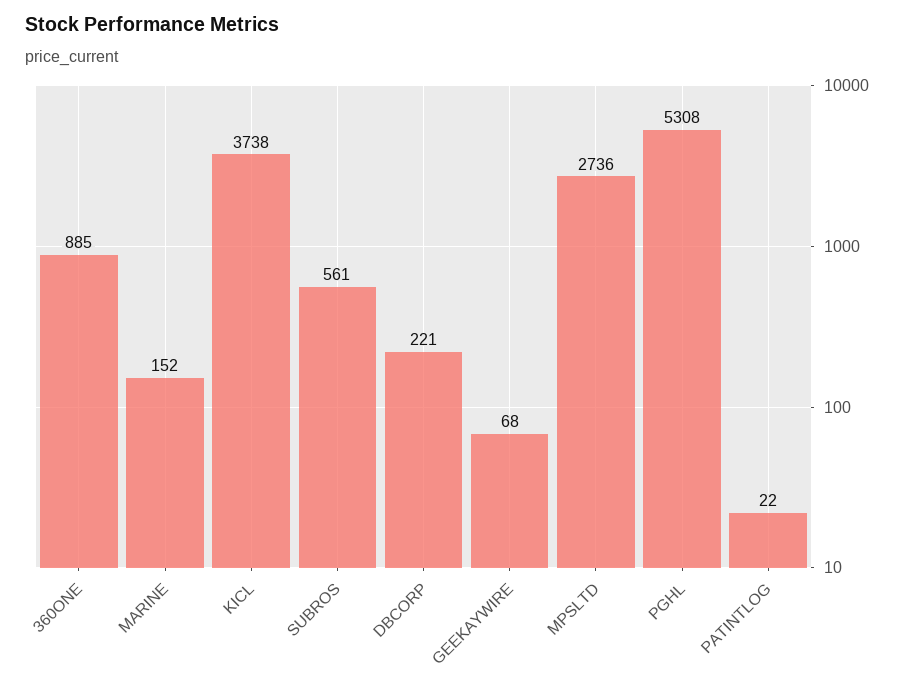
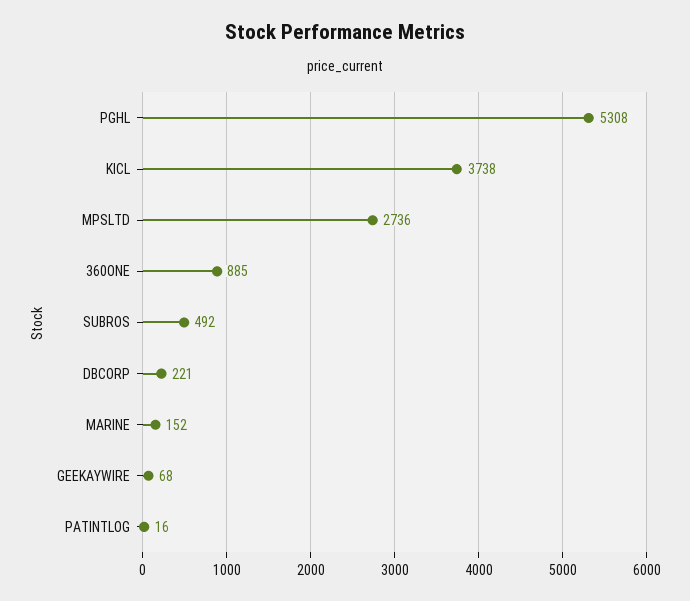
  {
    "360ONE": 885,
    "MARINE": 152,
    "KICL": 3738,
-   "SUBROS": 561,
+   "SUBROS": 492,
    "DBCORP": 221,
    "GEEKAYWIRE": 68,
    "MPSLTD": 2736,
    "PGHL": 5308,
-   "PATINTLOG": 22
+   "PATINTLOG": 16
  }

